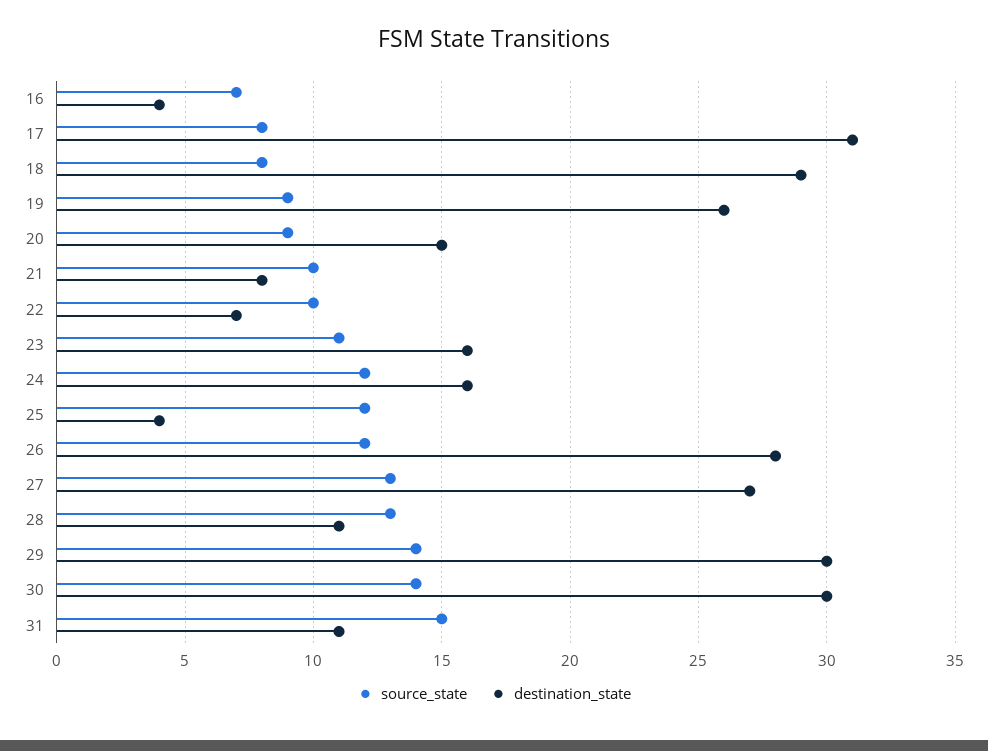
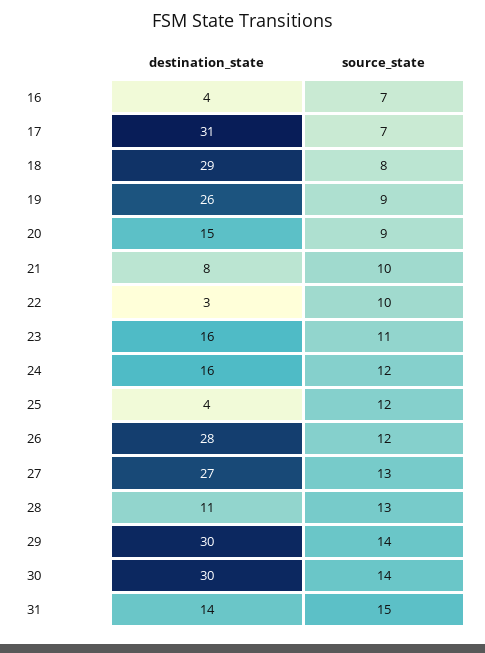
  {
    "source_state": {
      "16": 7,
-     "17": 8,
+     "17": 7,
      "18": 8,
      "19": 9,
      "20": 9,
      "21": 10,
      "22": 10,
      "23": 11,
      "24": 12,
      "25": 12,
      "26": 12,
      "27": 13,
      "28": 13,
      "29": 14,
      "30": 14,
      "31": 15
    },
    "destination_state": {
      "16": 4,
      "17": 31,
      "18": 29,
      "19": 26,
      "20": 15,
      "21": 8,
-     "22": 7,
+     "22": 3,
      "23": 16,
      "24": 16,
      "25": 4,
      "26": 28,
      "27": 27,
      "28": 11,
      "29": 30,
      "30": 30,
-     "31": 11
+     "31": 14
    }
  }

